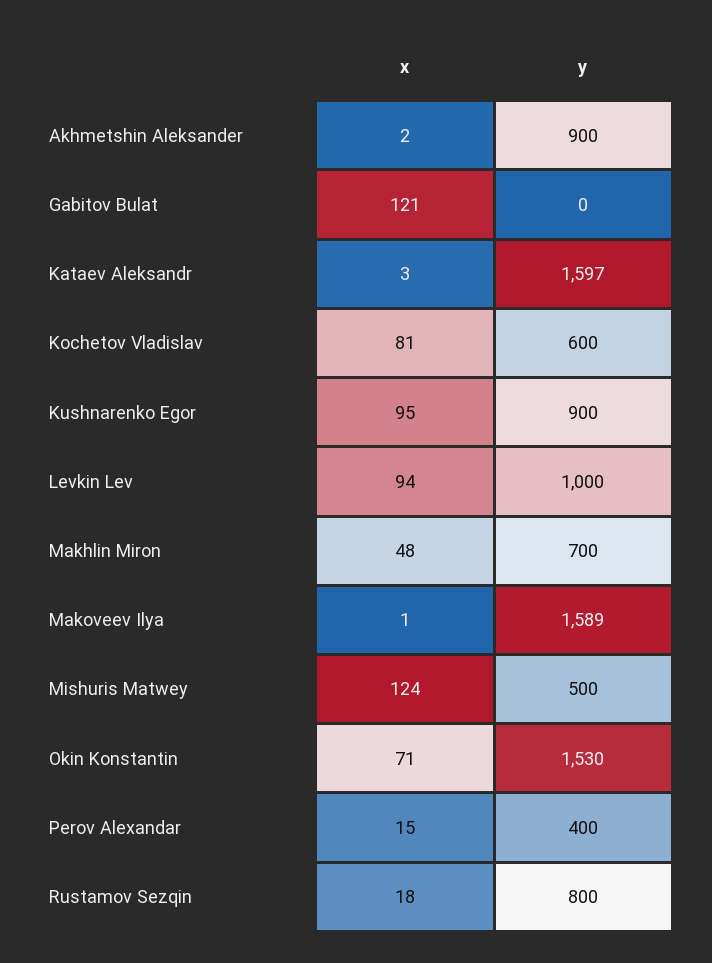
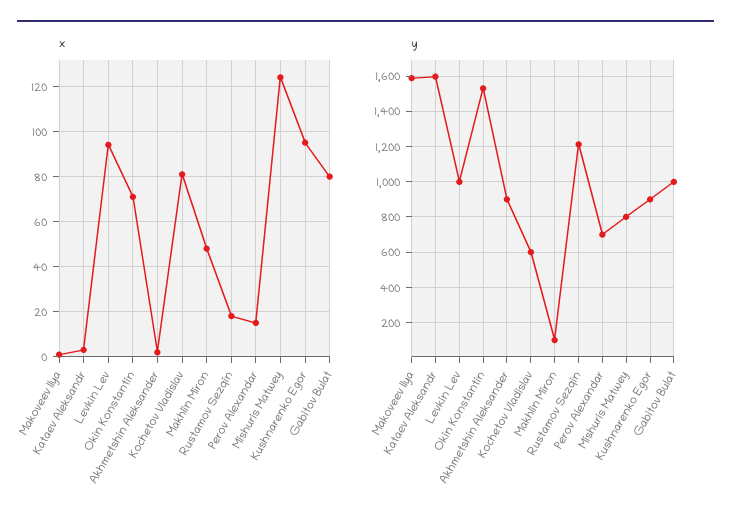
  {
    "x": {
      "Akhmetshin Aleksander": 2,
-     "Gabitov Bulat": 121,
+     "Gabitov Bulat": 80,
      "Kataev Aleksandr": 3,
      "Kochetov Vladislav": 81,
      "Kushnarenko Egor": 95,
      "Levkin Lev": 94,
      "Makhlin Miron": 48,
      "Makoveev Ilya": 1,
      "Mishuris Matwey": 124,
      "Okin Konstantin": 71,
      "Perov Alexandar": 15,
      "Rustamov Sezqin": 18
    },
    "y": {
      "Akhmetshin Aleksander": 900,
-     "Gabitov Bulat": 0,
+     "Gabitov Bulat": 1000,
      "Kataev Aleksandr": 1597,
      "Kochetov Vladislav": 600,
      "Kushnarenko Egor": 900,
      "Levkin Lev": 1000,
-     "Makhlin Miron": 700,
+     "Makhlin Miron": 100,
      "Makoveev Ilya": 1589,
-     "Mishuris Matwey": 500,
+     "Mishuris Matwey": 800,
      "Okin Konstantin": 1530,
-     "Perov Alexandar": 400,
+     "Perov Alexandar": 700,
-     "Rustamov Sezqin": 800
+     "Rustamov Sezqin": 1200
    }
  }

